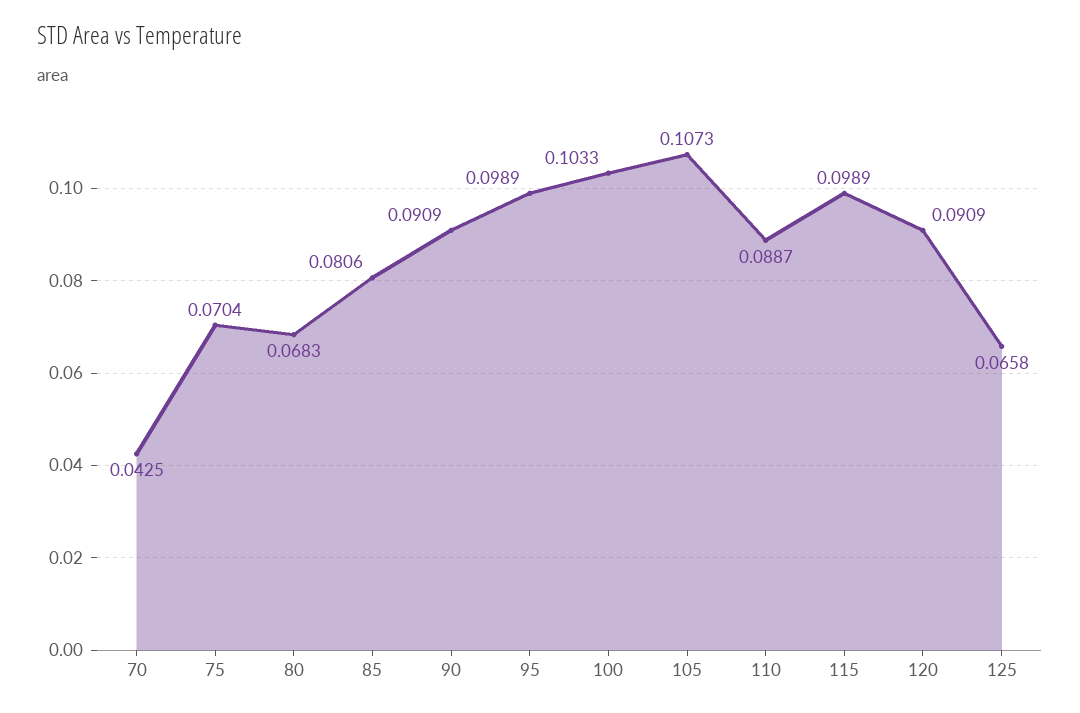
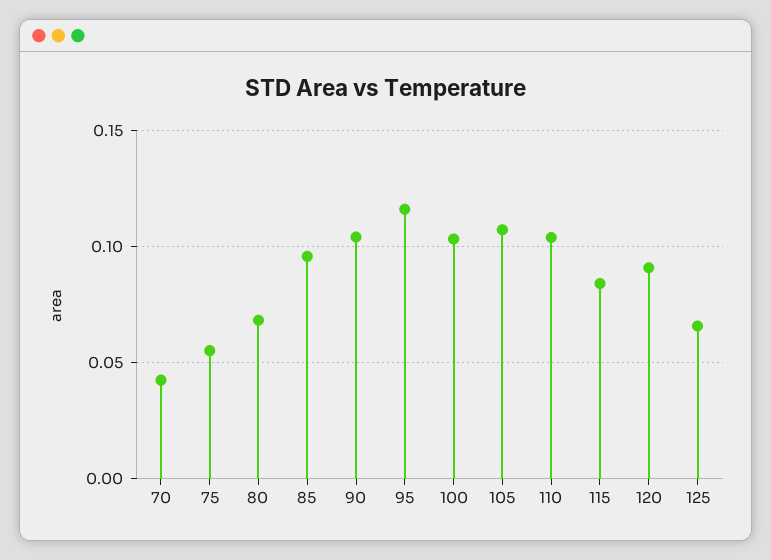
  {
    "70": 0.0425,
-   "75": 0.0704,
+   "75": 0.055,
    "80": 0.0683,
-   "85": 0.0806,
+   "85": 0.095,
-   "90": 0.0909,
+   "90": 0.105,
-   "95": 0.0989,
+   "95": 0.115,
    "100": 0.1033,
    "105": 0.1073,
-   "110": 0.0887,
+   "110": 0.105,
-   "115": 0.0989,
+   "115": 0.085,
    "120": 0.0909,
    "125": 0.0658
  }

